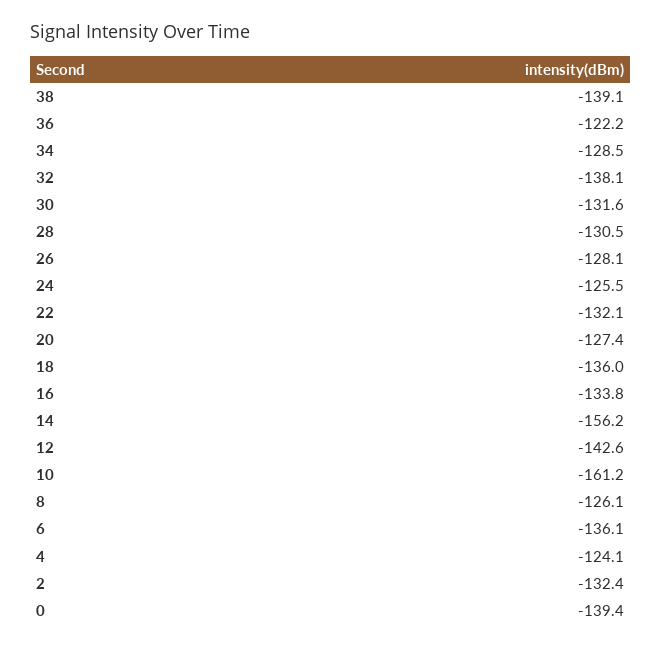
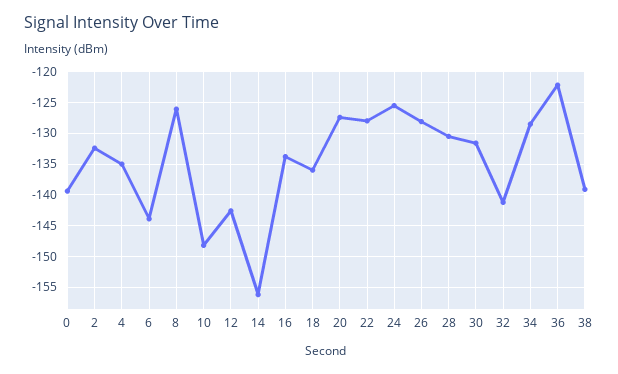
  {
    "38": -139.1,
    "36": -122.2,
    "34": -128.5,
-   "32": -138.1,
+   "32": -141,
    "30": -131.6,
    "28": -130.5,
    "26": -128.1,
    "24": -125.5,
-   "22": -132.1,
+   "22": -128,
    "20": -127.4,
    "18": -136,
    "16": -133.8,
    "14": -156.2,
    "12": -142.6,
-   "10": -161.2,
+   "10": -148,
    "8": -126.1,
-   "6": -136.1,
+   "6": -144,
-   "4": -124.1,
+   "4": -135,
    "2": -132.4,
    "0": -139.4
  }

